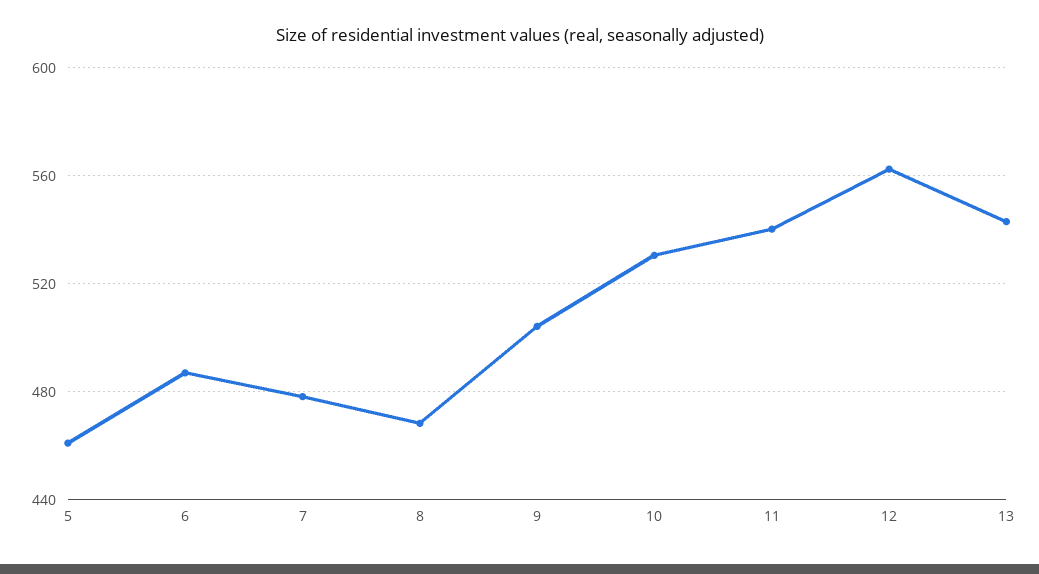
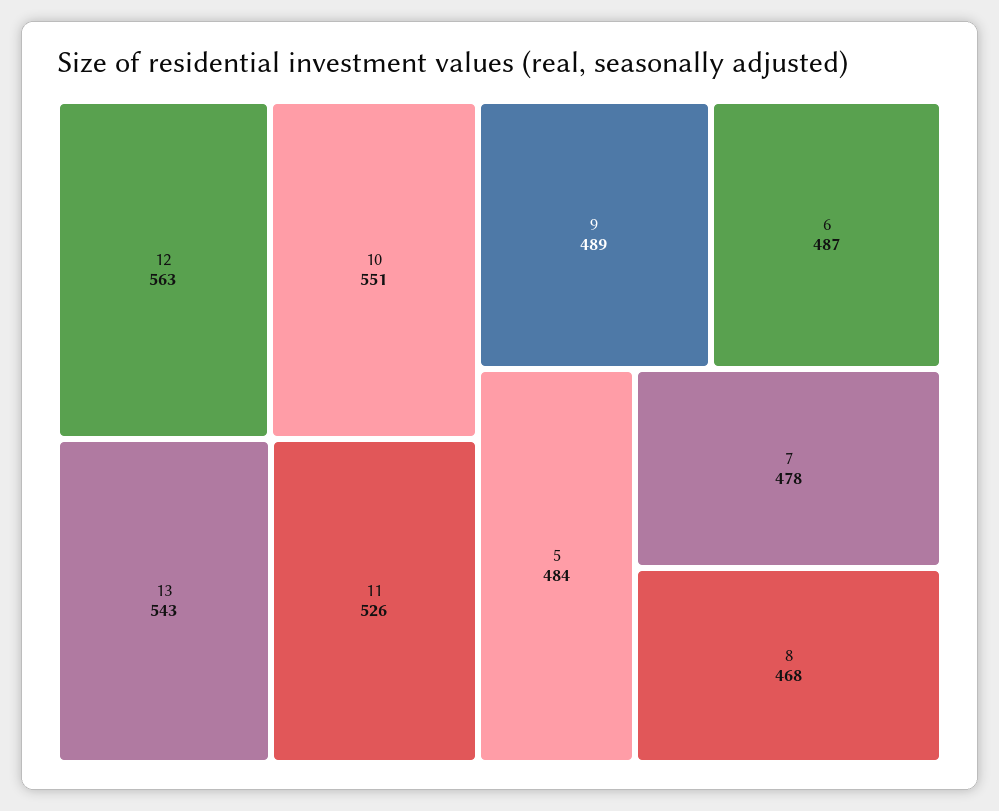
  {
-   "5": 460,
+   "5": 484,
    "6": 487,
    "7": 478,
    "8": 468,
-   "9": 505,
+   "9": 489,
-   "10": 530,
+   "10": 551,
-   "11": 540,
+   "11": 526,
    "12": 563,
    "13": 543
  }

